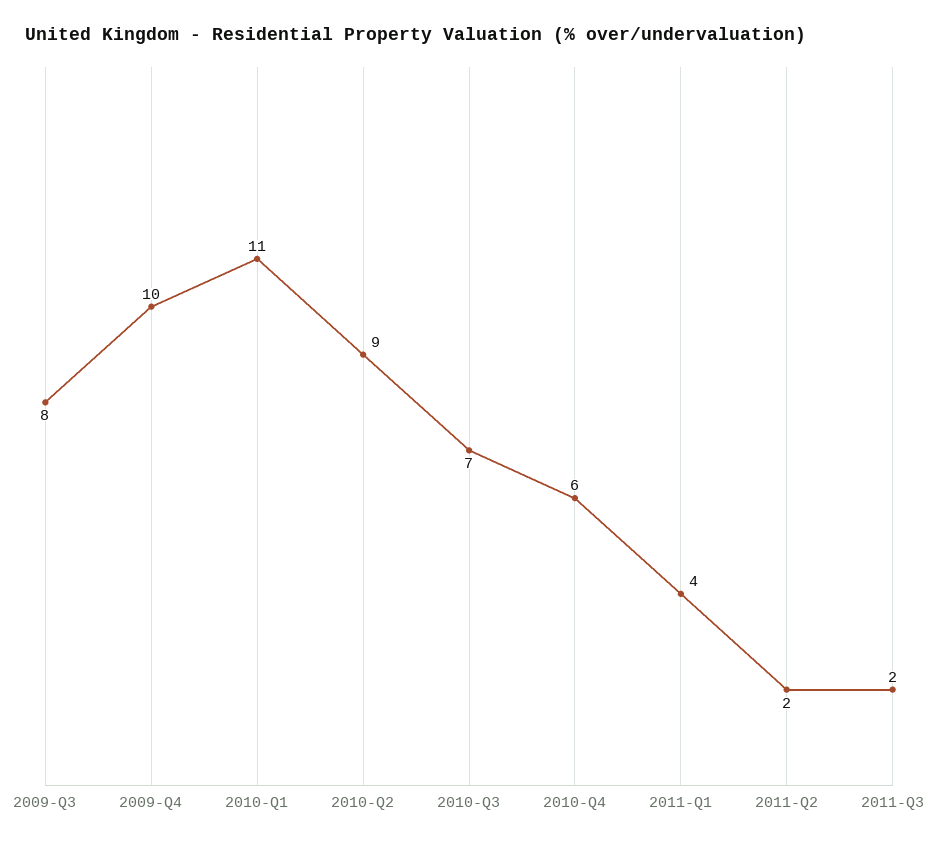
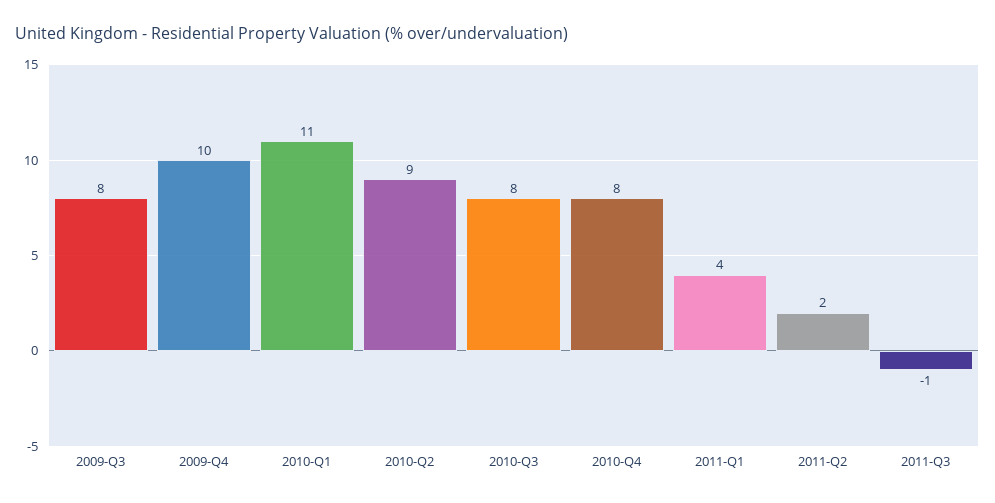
  {
    "2009-Q3": 8,
    "2009-Q4": 10,
    "2010-Q1": 11,
    "2010-Q2": 9,
-   "2010-Q3": 7,
+   "2010-Q3": 8,
-   "2010-Q4": 6,
+   "2010-Q4": 8,
    "2011-Q1": 4,
    "2011-Q2": 2,
-   "2011-Q3": 2
+   "2011-Q3": -1
  }

